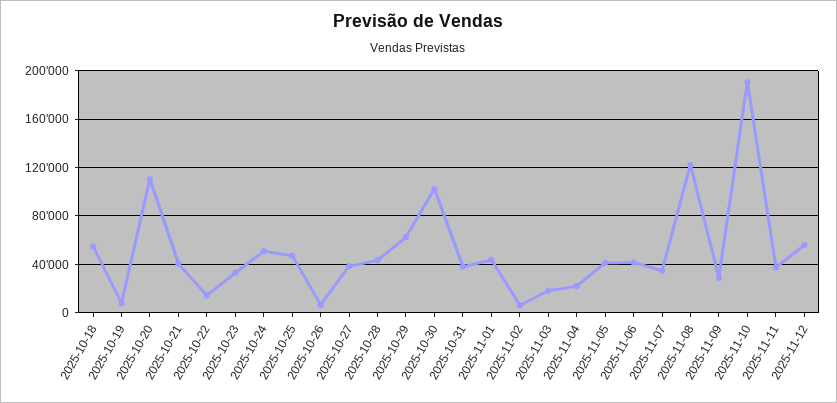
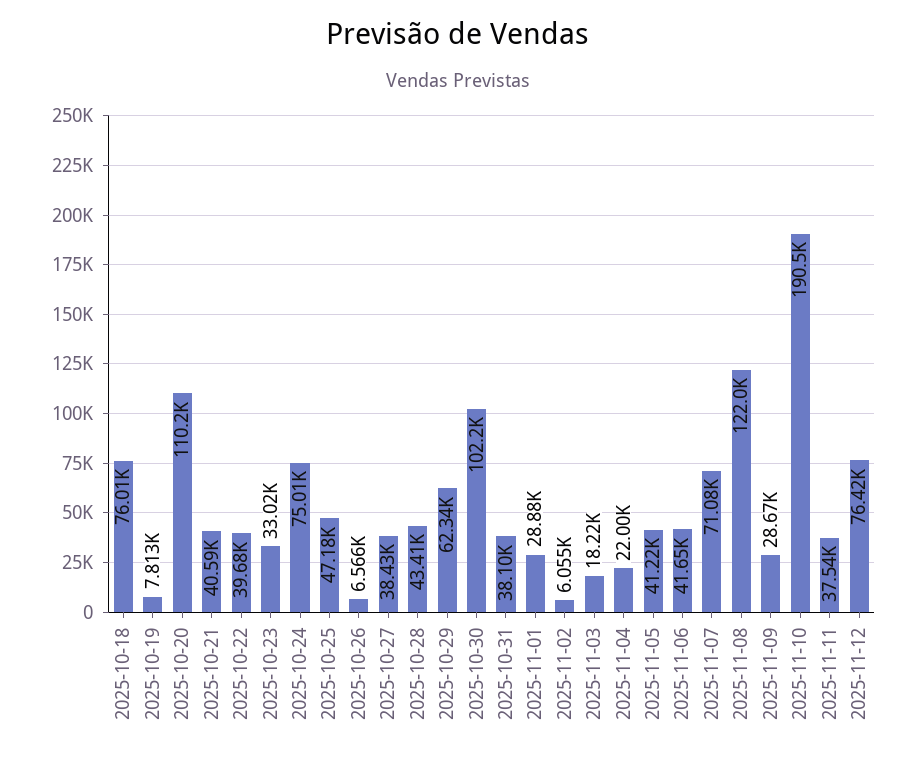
  {
-   "2025-10-18": 55000,
+   "2025-10-18": 76010,
    "2025-10-19": 7813,
    "2025-10-20": 110200,
    "2025-10-21": 40590,
-   "2025-10-22": 15000,
+   "2025-10-22": 39680,
    "2025-10-23": 33020,
-   "2025-10-24": 50000,
+   "2025-10-24": 75010,
    "2025-10-25": 47180,
    "2025-10-26": 6566,
    "2025-10-27": 38430,
    "2025-10-28": 43410,
    "2025-10-29": 62340,
    "2025-10-30": 102200,
    "2025-10-31": 38100,
-   "2025-11-01": 45000,
+   "2025-11-01": 28880,
    "2025-11-02": 6055,
    "2025-11-03": 18220,
    "2025-11-04": 22000,
    "2025-11-05": 41220,
    "2025-11-06": 41650,
-   "2025-11-07": 35000,
+   "2025-11-07": 71080,
    "2025-11-08": 122000,
    "2025-11-09": 28670,
    "2025-11-10": 190500,
    "2025-11-11": 37540,
-   "2025-11-12": 55000
+   "2025-11-12": 76420
  }

